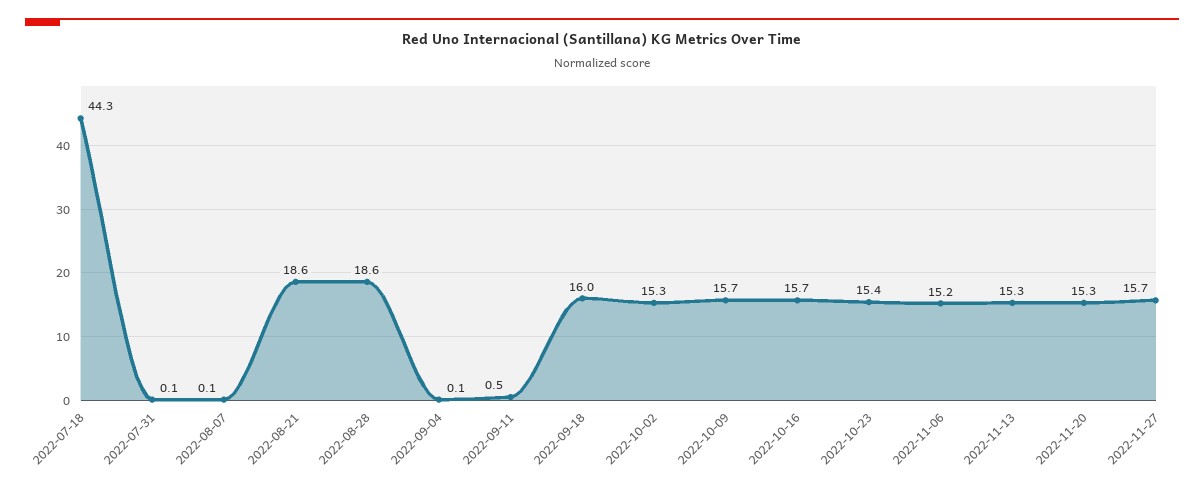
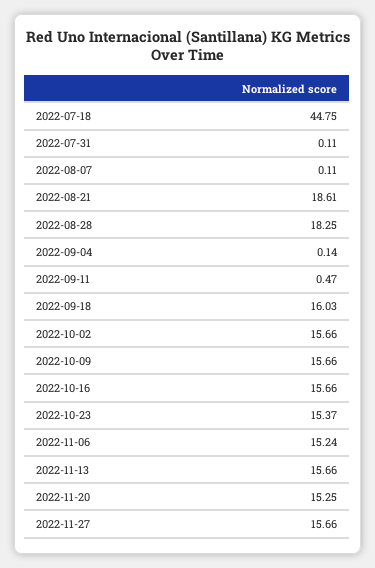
  {
-   "2022-07-18": 44.3,
+   "2022-07-18": 44.75,
    "2022-07-31": 0.11,
    "2022-08-07": 0.11,
    "2022-08-21": 18.61,
-   "2022-08-28": 18.6,
+   "2022-08-28": 18.25,
    "2022-09-04": 0.14,
    "2022-09-11": 0.47,
    "2022-09-18": 16.03,
-   "2022-10-02": 15.3,
+   "2022-10-02": 15.66,
    "2022-10-09": 15.66,
    "2022-10-16": 15.66,
    "2022-10-23": 15.37,
    "2022-11-06": 15.24,
-   "2022-11-13": 15.3,
+   "2022-11-13": 15.66,
    "2022-11-20": 15.25,
    "2022-11-27": 15.66
  }

